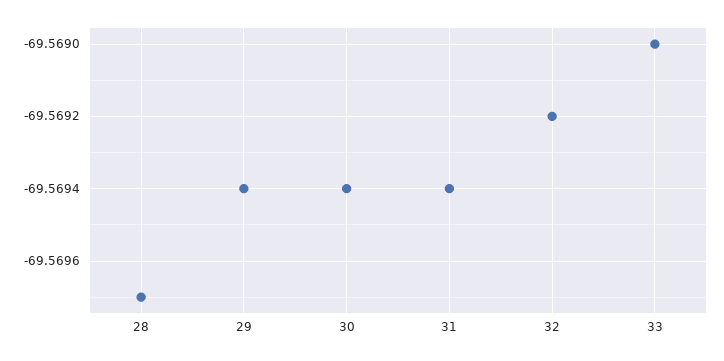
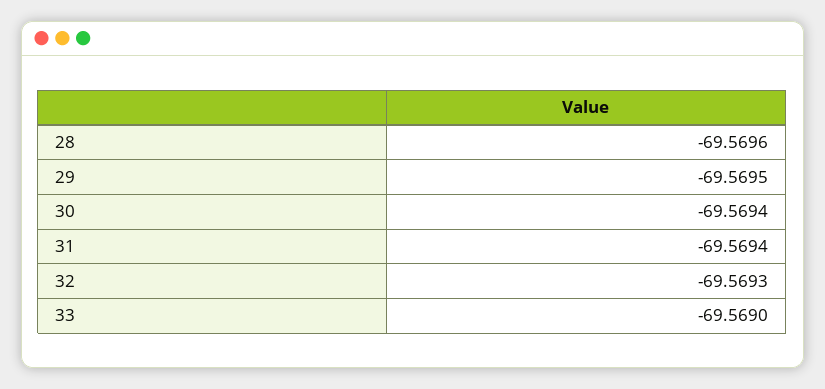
  {
-   "28": -69.5697,
+   "28": -69.5696,
-   "29": -69.5694,
+   "29": -69.5695,
    "30": -69.5694,
    "31": -69.5694,
-   "32": -69.5692,
+   "32": -69.5693,
    "33": -69.569
  }

